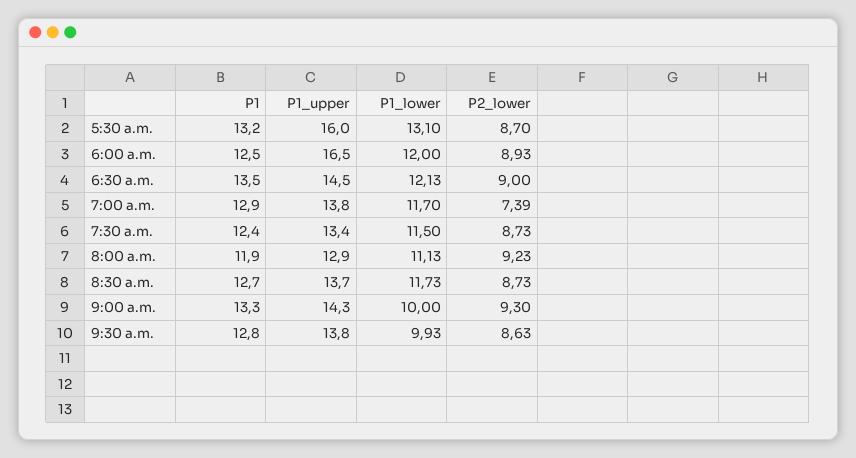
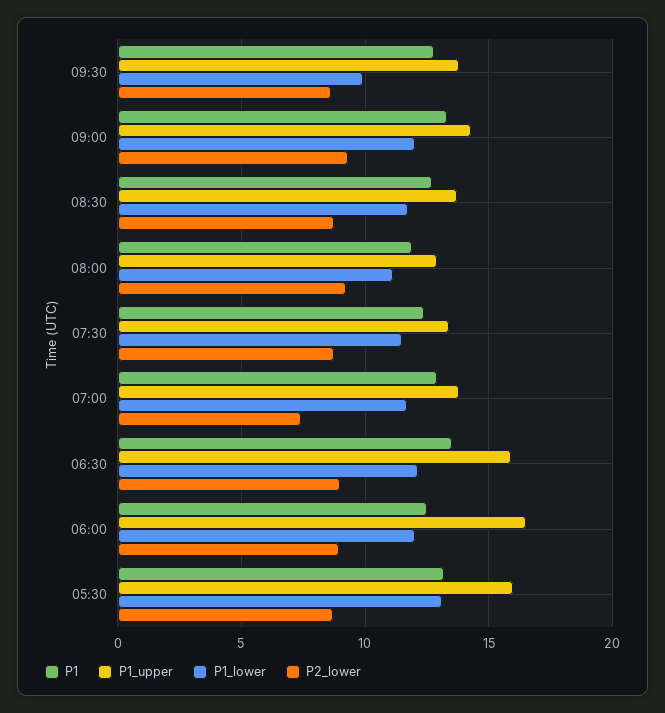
  {
    "P1": {
      "5:30 a.m.": 13.2,
      "6:00 a.m.": 12.5,
      "6:30 a.m.": 13.5,
      "7:00 a.m.": 12.9,
      "7:30 a.m.": 12.4,
      "8:00 a.m.": 11.9,
      "8:30 a.m.": 12.7,
      "9:00 a.m.": 13.3,
      "9:30 a.m.": 12.8
    },
    "P1_upper": {
      "5:30 a.m.": 16,
      "6:00 a.m.": 16.5,
-     "6:30 a.m.": 14.5,
+     "6:30 a.m.": 16,
      "7:00 a.m.": 13.8,
      "7:30 a.m.": 13.4,
      "8:00 a.m.": 12.9,
      "8:30 a.m.": 13.7,
      "9:00 a.m.": 14.3,
      "9:30 a.m.": 13.8
    },
    "P1_lower": {
      "5:30 a.m.": 13.1,
      "6:00 a.m.": 12,
      "6:30 a.m.": 12.13,
      "7:00 a.m.": 11.7,
      "7:30 a.m.": 11.5,
      "8:00 a.m.": 11.13,
      "8:30 a.m.": 11.73,
-     "9:00 a.m.": 10,
+     "9:00 a.m.": 12,
      "9:30 a.m.": 9.93
    },
    "P2_lower": {
      "5:30 a.m.": 8.7,
      "6:00 a.m.": 8.93,
      "6:30 a.m.": 9,
      "7:00 a.m.": 7.39,
      "7:30 a.m.": 8.73,
      "8:00 a.m.": 9.23,
      "8:30 a.m.": 8.73,
      "9:00 a.m.": 9.3,
      "9:30 a.m.": 8.63
    }
  }

